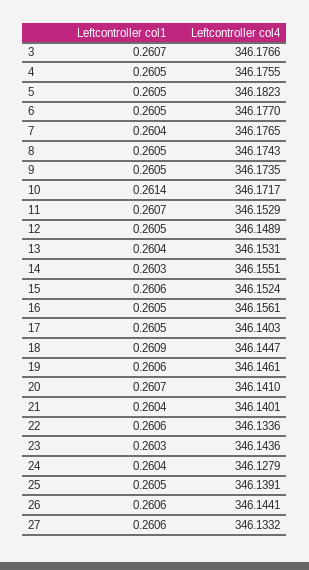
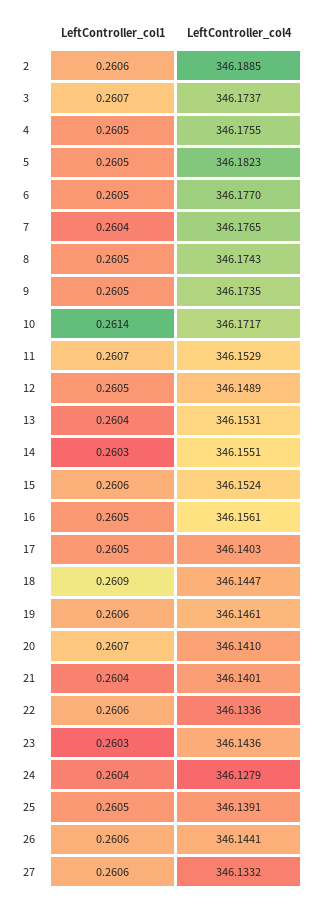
  {
    "Leftcontroller col1": {
      "3": 0.2607,
      "4": 0.2605,
      "5": 0.2605,
      "6": 0.2605,
      "7": 0.2604,
      "8": 0.2605,
      "9": 0.2605,
      "10": 0.2614,
      "11": 0.2607,
      "12": 0.2605,
      "13": 0.2604,
      "14": 0.2603,
      "15": 0.2606,
      "16": 0.2605,
      "17": 0.2605,
      "18": 0.2609,
      "19": 0.2606,
      "20": 0.2607,
      "21": 0.2604,
      "22": 0.2606,
      "23": 0.2603,
      "24": 0.2604,
      "25": 0.2605,
      "26": 0.2606,
-     "27": 0.2606
+     "27": 0.2606,
+     "2": 0.2606
    },
    "Leftcontroller col4": {
-     "3": 346.1766,
+     "3": 346.1737,
      "4": 346.1755,
      "5": 346.1823,
      "6": 346.177,
      "7": 346.1765,
      "8": 346.1743,
      "9": 346.1735,
      "10": 346.1717,
      "11": 346.1529,
      "12": 346.1489,
      "13": 346.1531,
      "14": 346.1551,
      "15": 346.1524,
      "16": 346.1561,
      "17": 346.1403,
      "18": 346.1447,
      "19": 346.1461,
      "20": 346.141,
      "21": 346.1401,
      "22": 346.1336,
      "23": 346.1436,
      "24": 346.1279,
      "25": 346.1391,
      "26": 346.1441,
-     "27": 346.1332
+     "27": 346.1332,
+     "2": 346.1885
    }
  }

